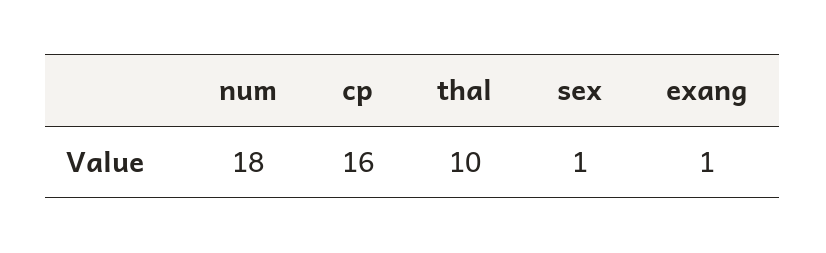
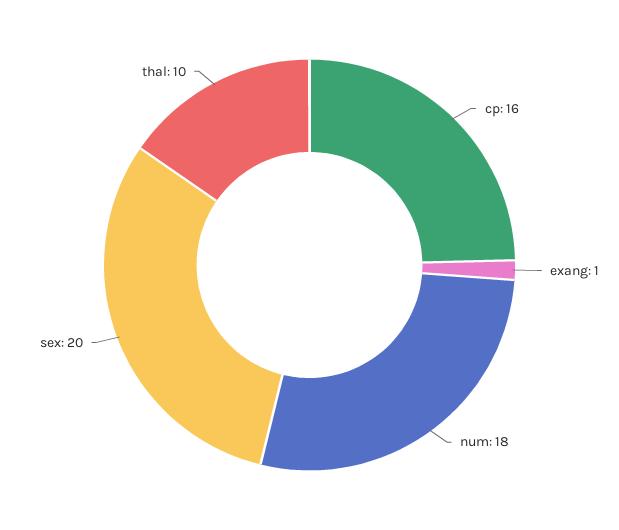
  {
    "num": 18,
    "cp": 16,
    "thal": 10,
-   "sex": 1,
+   "sex": 20,
    "exang": 1
  }

